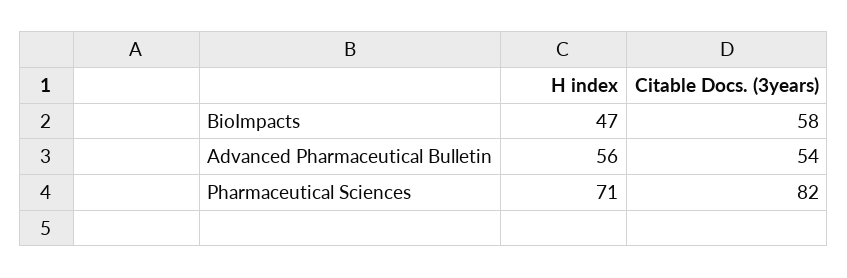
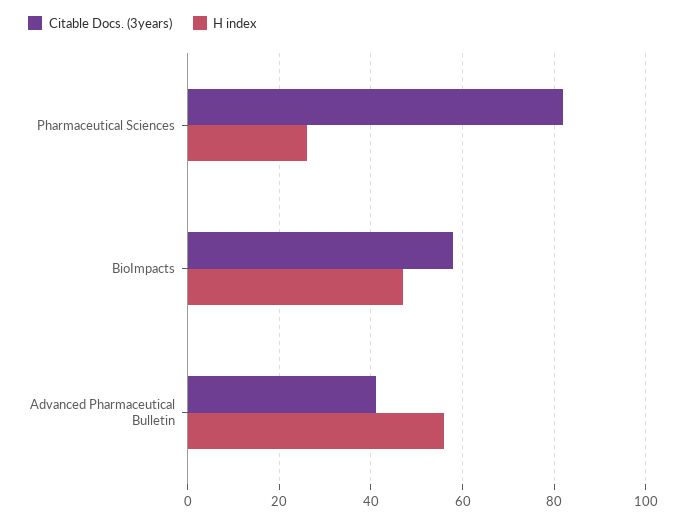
  {
    "H index": {
      "BioImpacts": 47,
      "Advanced Pharmaceutical Bulletin": 56,
-     "Pharmaceutical Sciences": 71
+     "Pharmaceutical Sciences": 25
    },
    "Citable Docs. (3years)": {
      "BioImpacts": 58,
-     "Advanced Pharmaceutical Bulletin": 54,
+     "Advanced Pharmaceutical Bulletin": 40,
      "Pharmaceutical Sciences": 82
    }
  }

